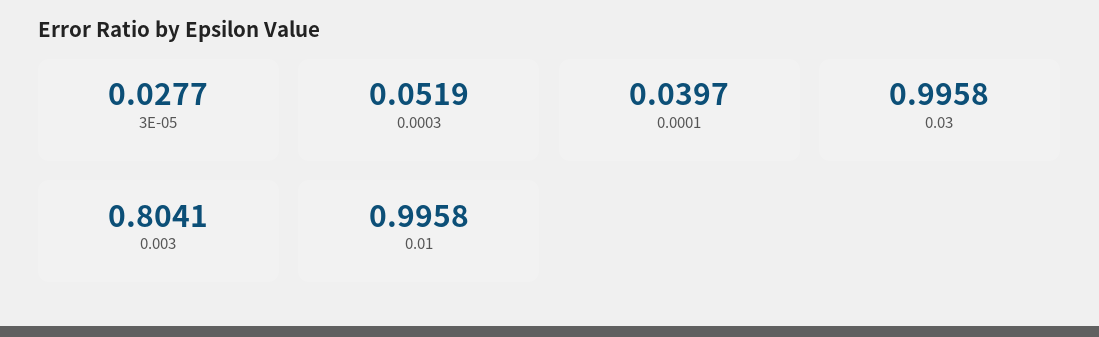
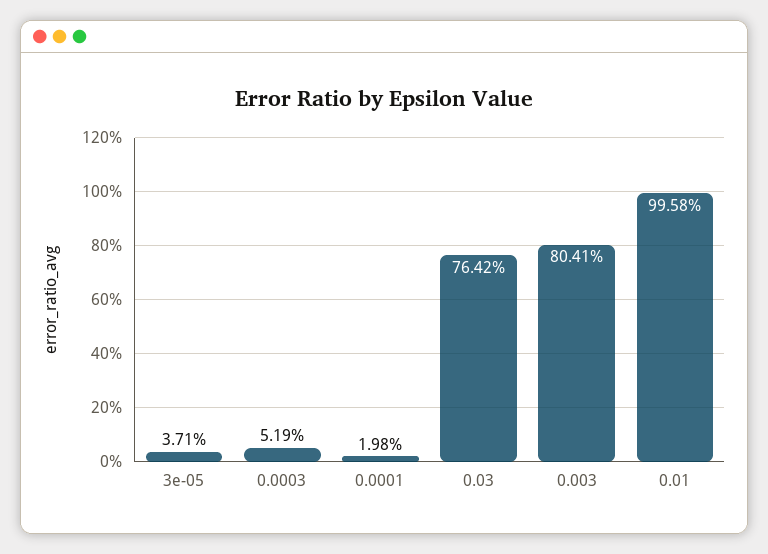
  {
-   "3E-05": 0.0277,
+   "3E-05": 0.0371,
    "0.0003": 0.0519,
-   "0.0001": 0.0397,
+   "0.0001": 0.0198,
-   "0.03": 0.9958,
+   "0.03": 0.7642,
    "0.003": 0.8041,
    "0.01": 0.9958
  }

